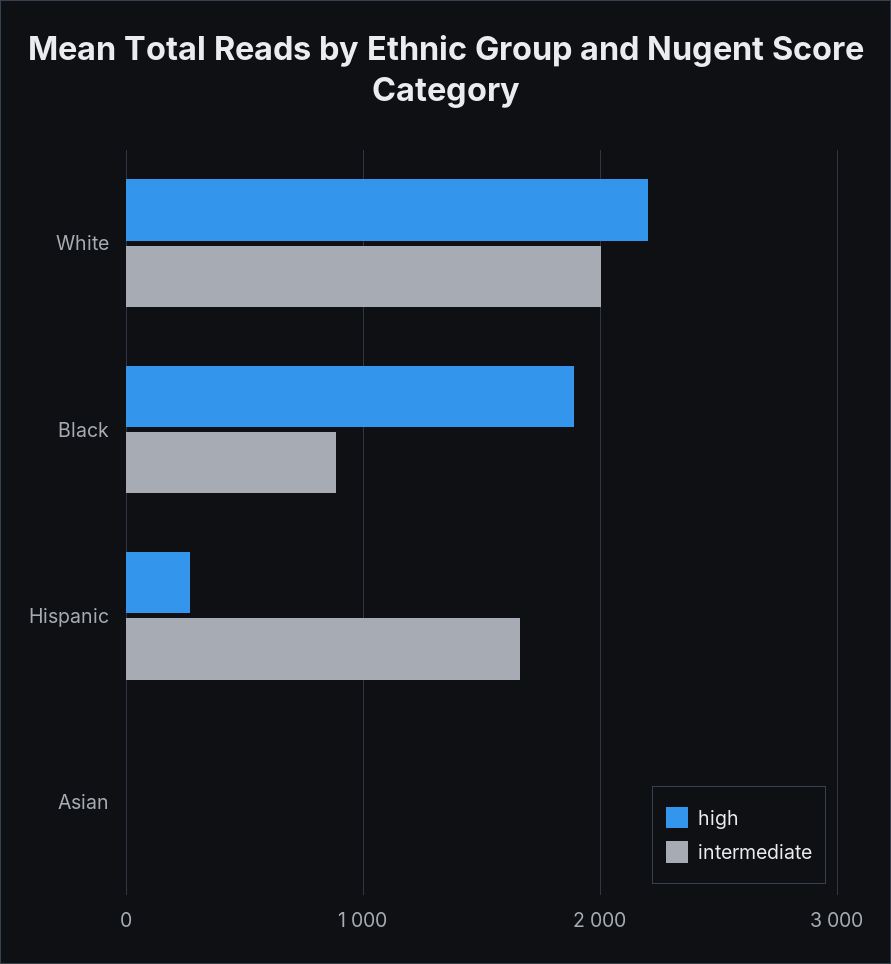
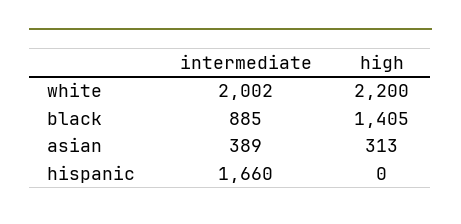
  {
    "high": {
      "White": 2200,
-     "Black": 1900,
+     "Black": 1405,
-     "Hispanic": 300,
+     "Hispanic": 0,
-     "Asian": 0
+     "Asian": 313
    },
    "intermediate": {
      "White": 2002,
      "Black": 885,
      "Hispanic": 1660,
-     "Asian": 0
+     "Asian": 389
    }
  }

